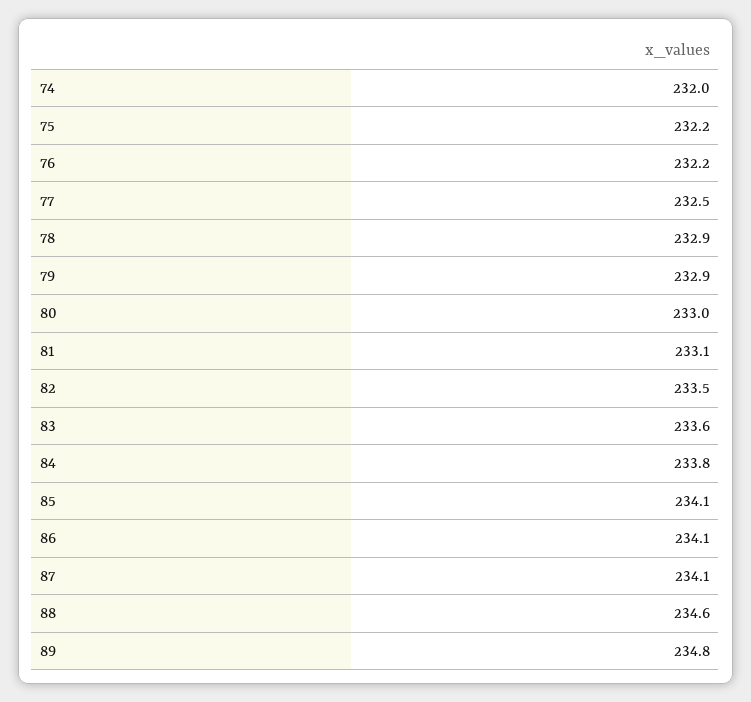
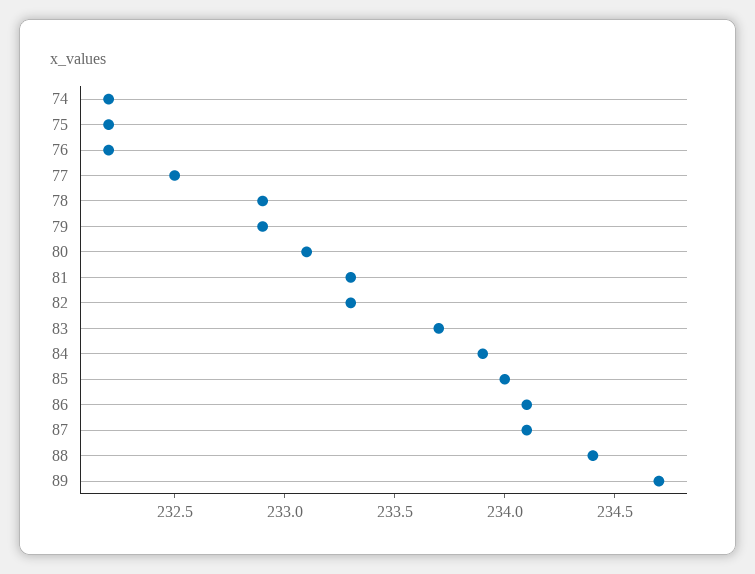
  {
-   "74": 232,
+   "74": 232.2,
    "75": 232.2,
    "76": 232.2,
    "77": 232.5,
    "78": 232.9,
    "79": 232.9,
-   "80": 233,
+   "80": 233.1,
-   "81": 233.1,
+   "81": 233.3,
-   "82": 233.5,
+   "82": 233.3,
-   "83": 233.6,
+   "83": 233.7,
-   "84": 233.8,
+   "84": 233.9,
-   "85": 234.1,
+   "85": 234,
    "86": 234.1,
    "87": 234.1,
-   "88": 234.6,
+   "88": 234.4,
-   "89": 234.8
+   "89": 234.7
  }

